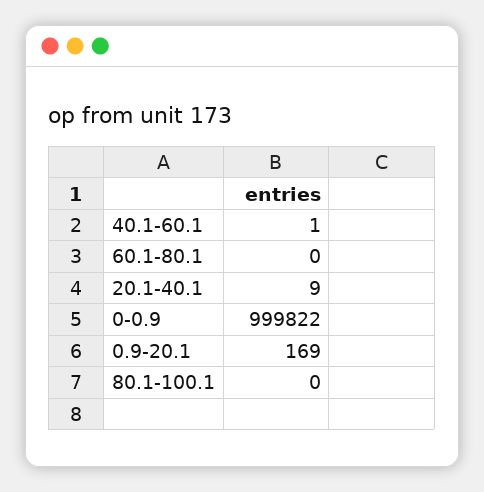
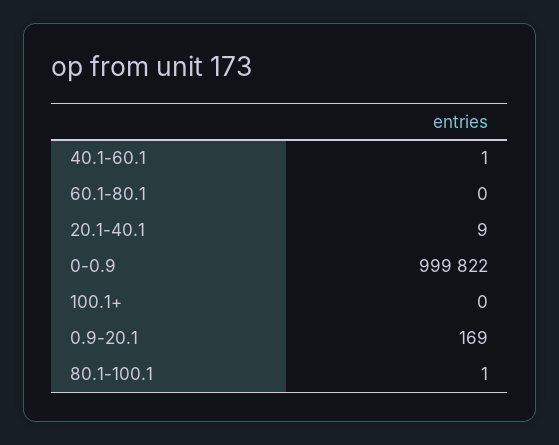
  {
    "40.1-60.1": 1,
    "60.1-80.1": 0,
    "20.1-40.1": 9,
    "0-0.9": 999822,
    "0.9-20.1": 169,
-   "80.1-100.1": 0
+   "80.1-100.1": 1,
+   "100.1+": 0
  }

